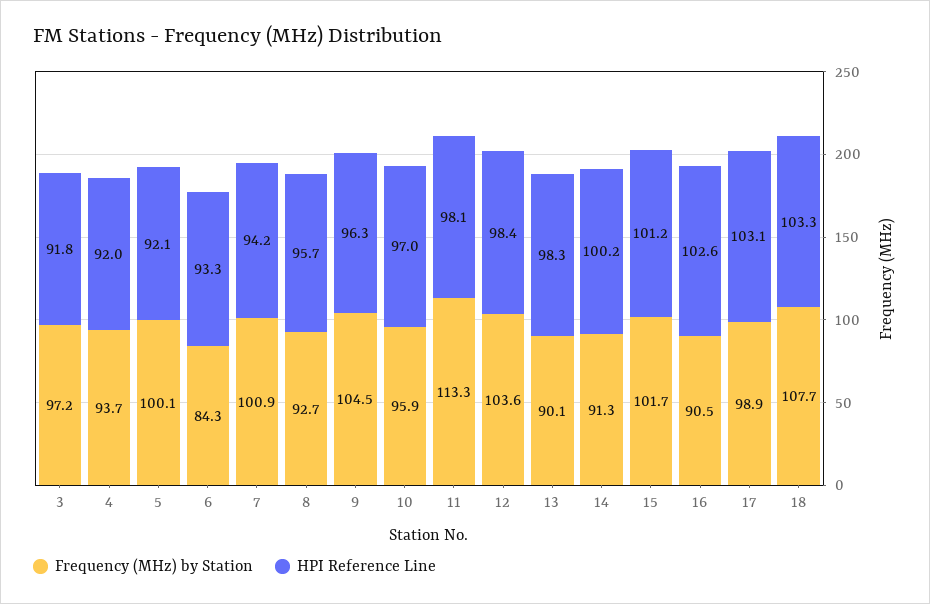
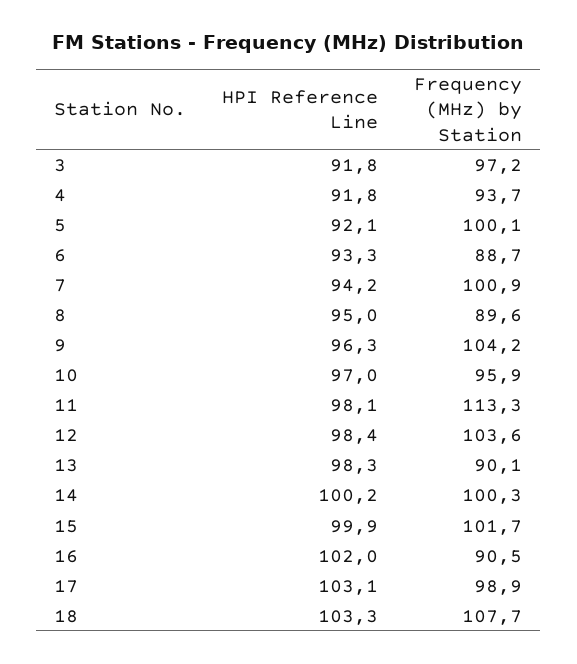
  {
    "Frequency (MHz) by Station": {
      "3": 97.2,
      "4": 93.7,
      "5": 100.1,
-     "6": 84.3,
+     "6": 88.7,
      "7": 100.9,
-     "8": 92.7,
+     "8": 89.6,
-     "9": 104.5,
+     "9": 104.2,
      "10": 95.9,
      "11": 113.3,
      "12": 103.6,
      "13": 90.1,
-     "14": 91.3,
+     "14": 100.3,
      "15": 101.7,
      "16": 90.5,
      "17": 98.9,
      "18": 107.7
    },
    "HPI Reference Line": {
      "3": 91.8,
-     "4": 92,
+     "4": 91.8,
      "5": 92.1,
      "6": 93.3,
      "7": 94.2,
-     "8": 95.7,
+     "8": 95,
      "9": 96.3,
      "10": 97,
      "11": 98.1,
      "12": 98.4,
      "13": 98.3,
      "14": 100.2,
-     "15": 101.2,
+     "15": 99.9,
-     "16": 102.6,
+     "16": 102,
      "17": 103.1,
      "18": 103.3
    }
  }

